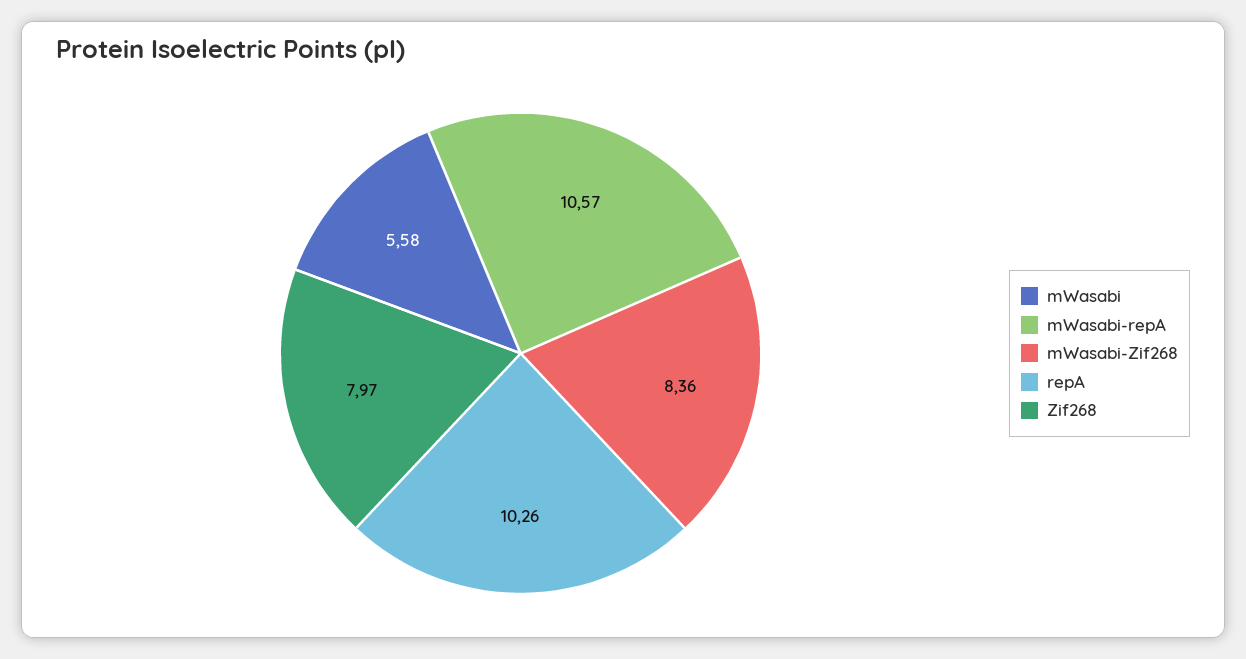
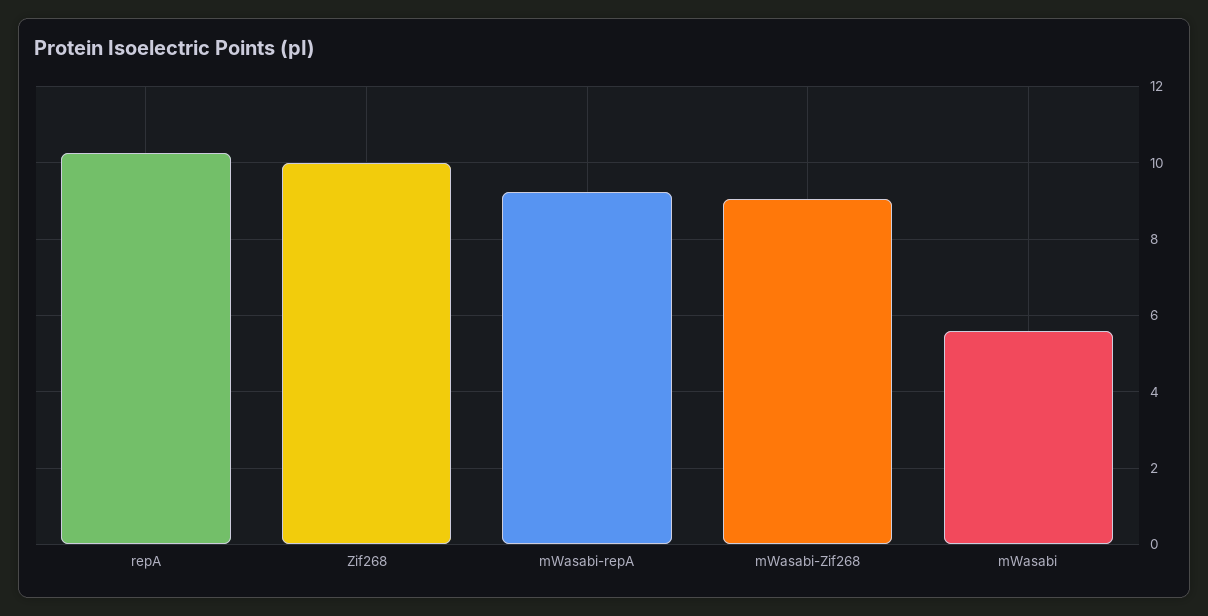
  {
    "mWasabi": 5.58,
-   "mWasabi-repA": 10.57,
+   "mWasabi-repA": 9.2,
-   "mWasabi-Zif268": 8.36,
+   "mWasabi-Zif268": 9,
    "repA": 10.26,
-   "Zif268": 7.97
+   "Zif268": 10
  }

